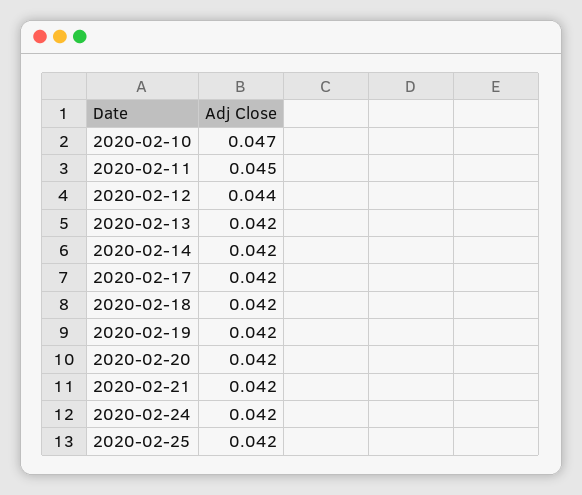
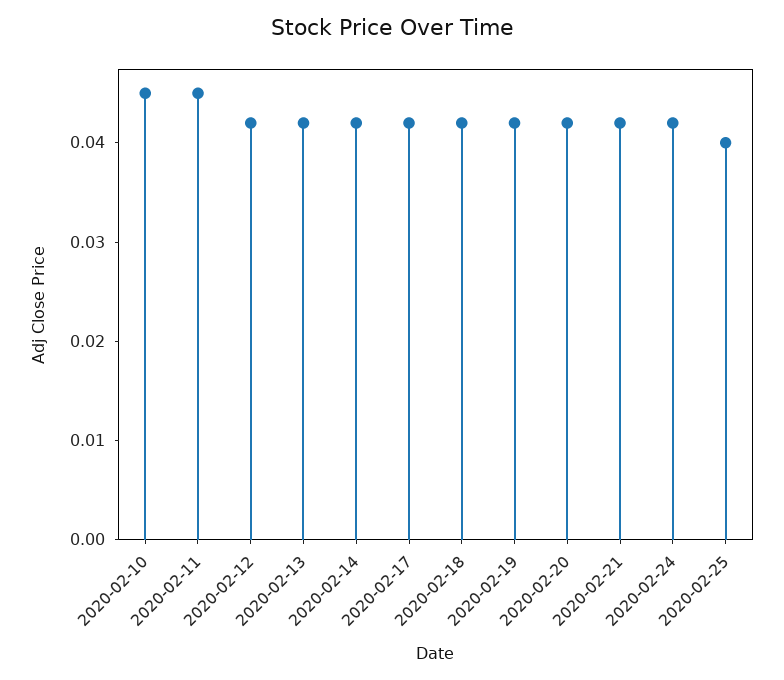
  {
-   "2020-02-10": 0.047,
+   "2020-02-10": 0.045,
    "2020-02-11": 0.045,
-   "2020-02-12": 0.044,
+   "2020-02-12": 0.042,
    "2020-02-13": 0.042,
    "2020-02-14": 0.042,
    "2020-02-17": 0.042,
    "2020-02-18": 0.042,
    "2020-02-19": 0.042,
    "2020-02-20": 0.042,
    "2020-02-21": 0.042,
    "2020-02-24": 0.042,
-   "2020-02-25": 0.042
+   "2020-02-25": 0.04
  }

